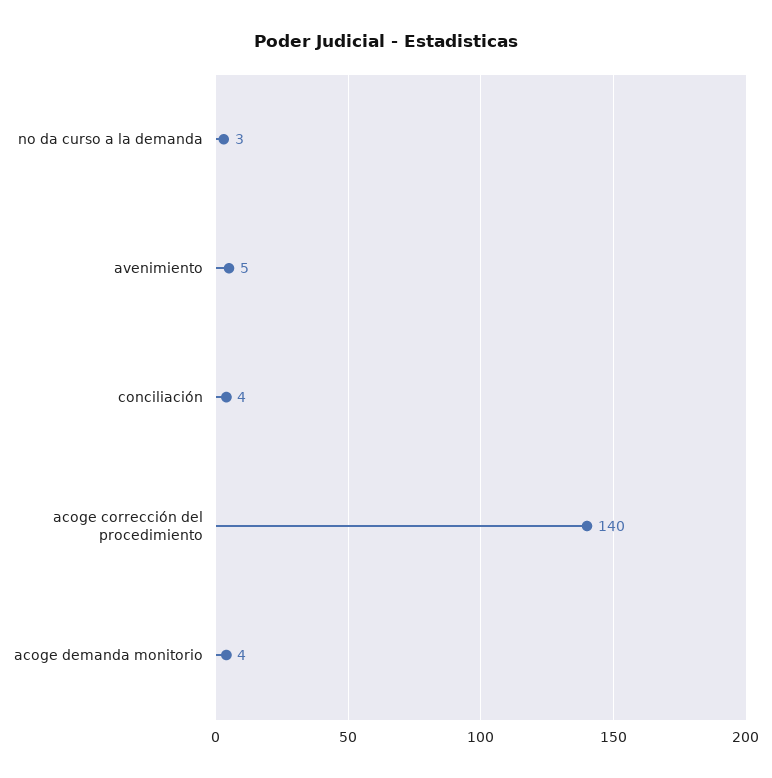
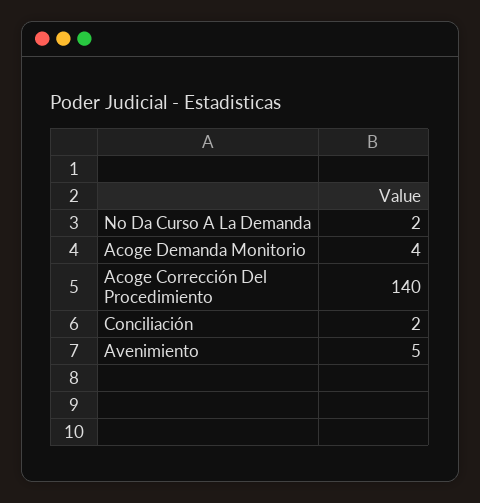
  {
-   "no da curso a la demanda": 3,
+   "no da curso a la demanda": 2,
    "avenimiento": 5,
-   "conciliación": 4,
+   "conciliación": 2,
    "acoge corrección del procedimiento": 140,
    "acoge demanda monitorio": 4
  }

